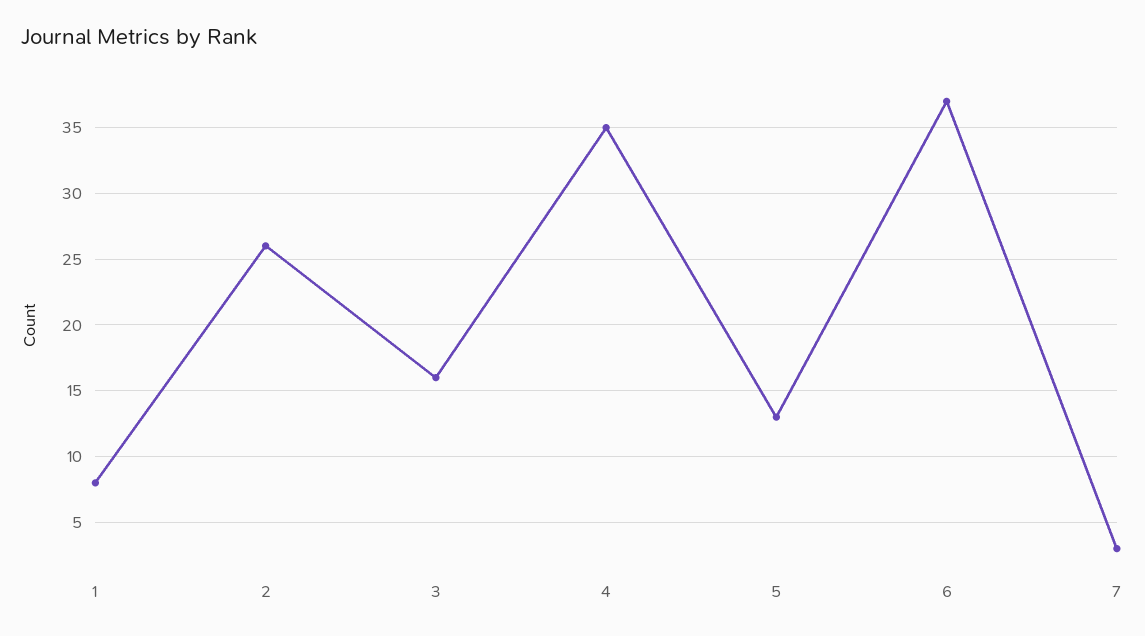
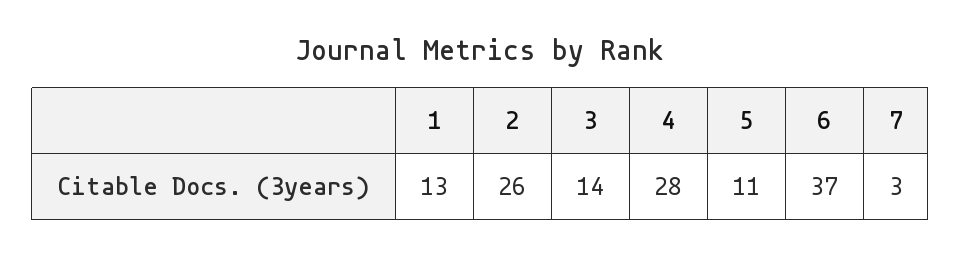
  {
-   "1": 8,
+   "1": 13,
    "2": 26,
-   "3": 16,
+   "3": 14,
-   "4": 35,
+   "4": 28,
-   "5": 13,
+   "5": 11,
    "6": 37,
    "7": 3
  }

